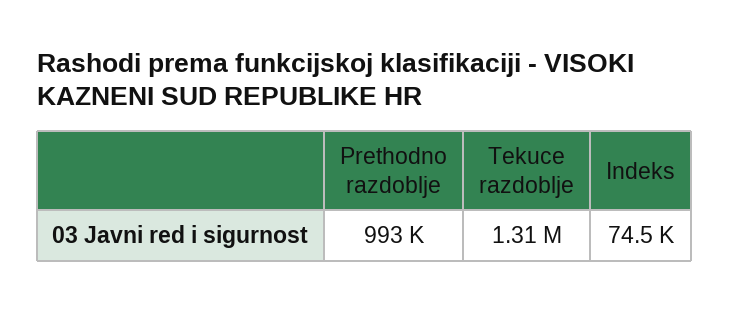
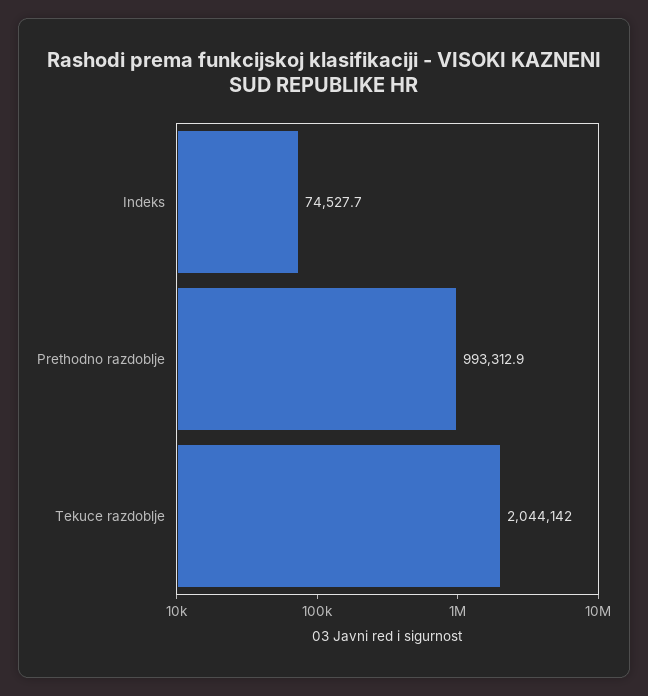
  {
    "Prethodno razdoblje": 993312.9,
-   "Tekuce razdoblje": 1310000,
+   "Tekuce razdoblje": 2044142,
    "Indeks": 74527.7
  }

